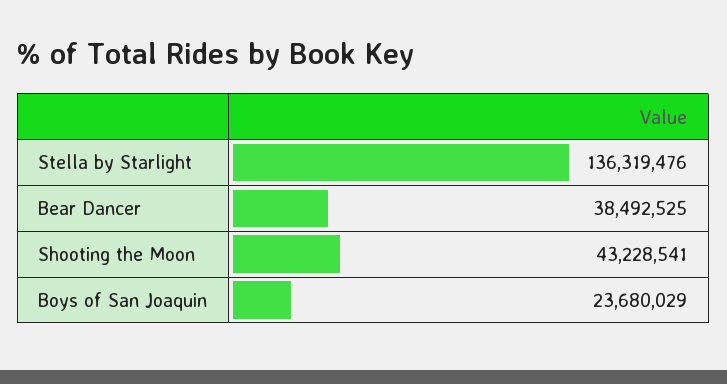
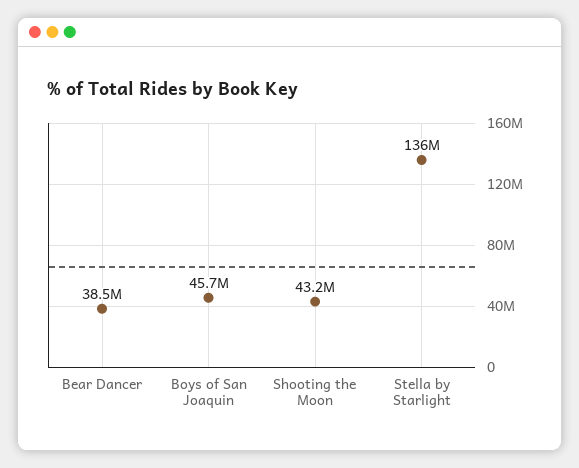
  {
    "Stella by Starlight": 136319476,
    "Bear Dancer": 38492525,
    "Shooting the Moon": 43228541,
-   "Boys of San Joaquin": 23680029
+   "Boys of San Joaquin": 45700000
  }

